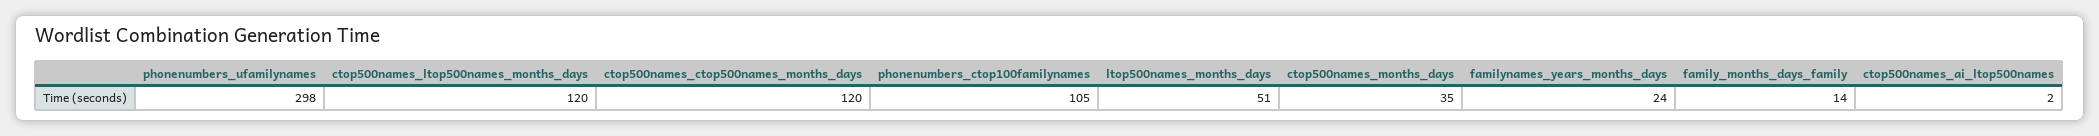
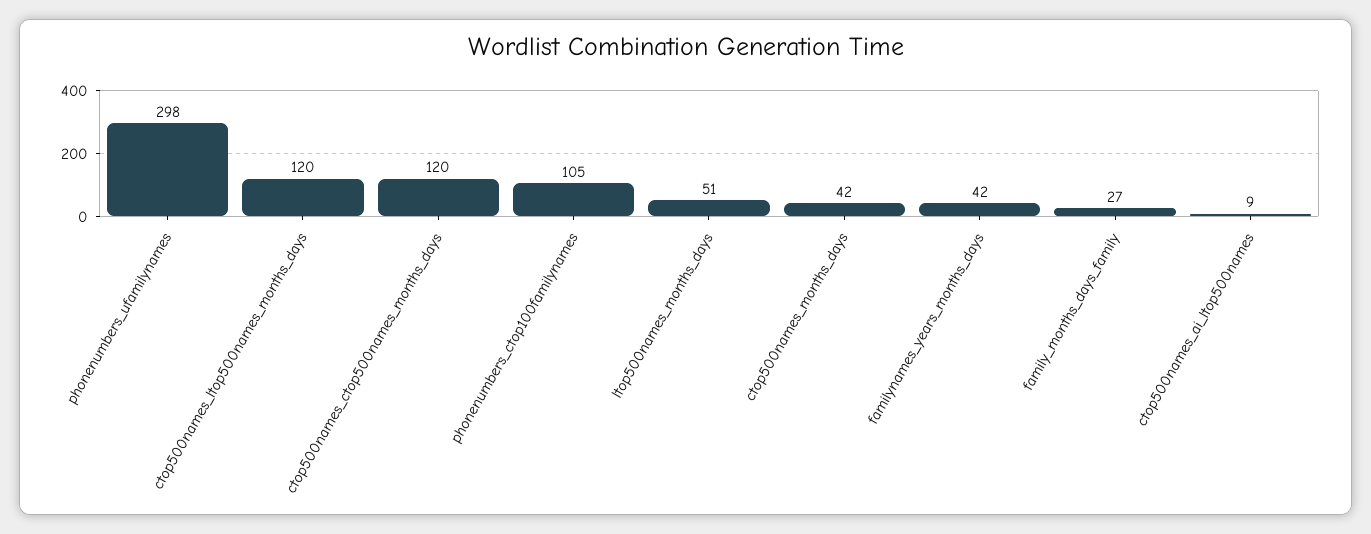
  {
    "phonenumbers_ufamilynames": 298,
    "ctop500names_ltop500names_months_days": 120,
    "ctop500names_ctop500names_months_days": 120,
    "phonenumbers_ctop100familynames": 105,
    "ltop500names_months_days": 51,
-   "ctop500names_months_days": 35,
+   "ctop500names_months_days": 42,
-   "familynames_years_months_days": 24,
+   "familynames_years_months_days": 42,
-   "family_months_days_family": 14,
+   "family_months_days_family": 27,
-   "ctop500names_ai_ltop500names": 2
+   "ctop500names_ai_ltop500names": 9
  }

